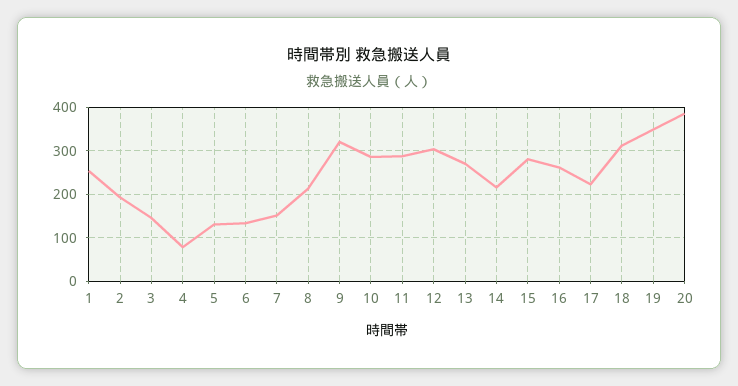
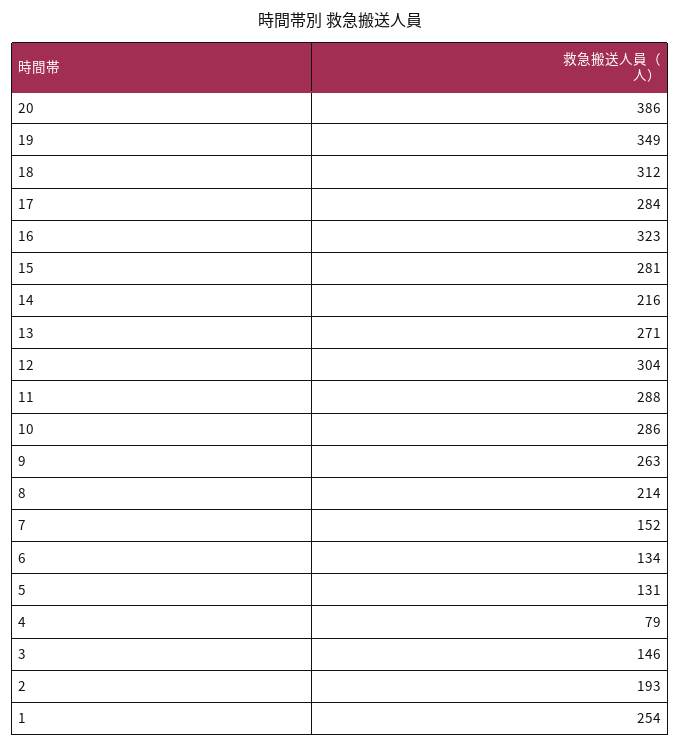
  {
    "1": 254,
    "2": 193,
    "3": 146,
    "4": 79,
    "5": 131,
    "6": 134,
    "7": 152,
    "8": 214,
-   "9": 320,
+   "9": 263,
    "10": 286,
    "11": 288,
    "12": 304,
    "13": 271,
    "14": 216,
    "15": 281,
-   "16": 260,
+   "16": 323,
-   "17": 220,
+   "17": 284,
    "18": 312,
    "19": 349,
    "20": 386
  }

